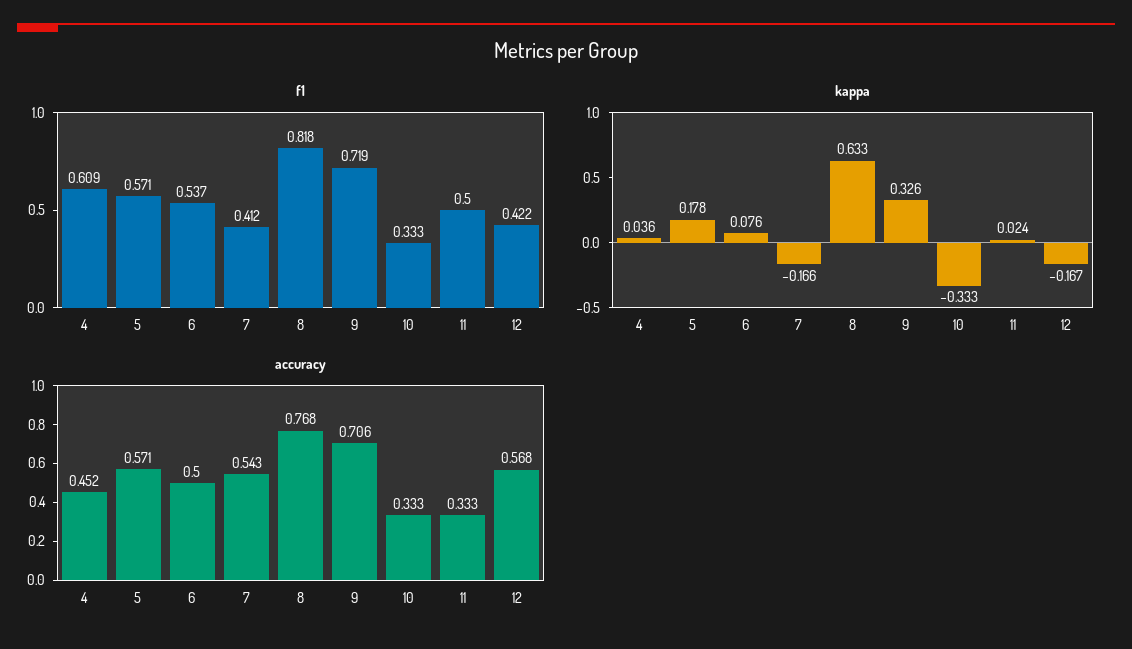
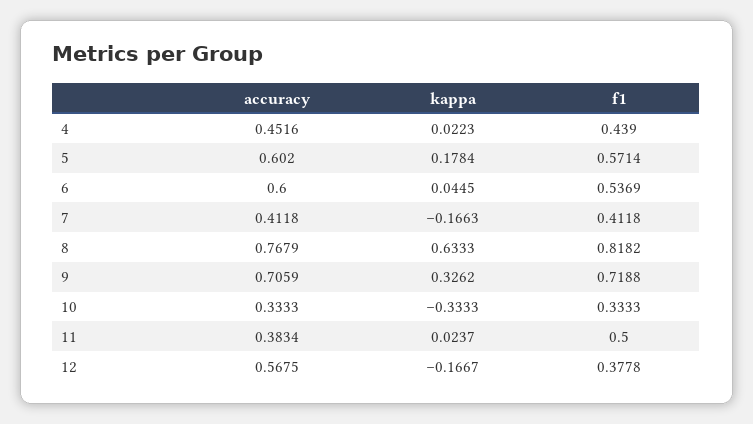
  {
    "f1": {
-     "4": 0.609,
+     "4": 0.439,
      "5": 0.5714,
      "6": 0.5369,
      "7": 0.4118,
      "8": 0.8182,
      "9": 0.7188,
      "10": 0.3333,
      "11": 0.5,
-     "12": 0.422
+     "12": 0.3778
    },
    "kappa": {
-     "4": 0.036,
+     "4": 0.0223,
      "5": 0.1784,
-     "6": 0.076,
+     "6": 0.0445,
      "7": -0.1663,
      "8": 0.6333,
      "9": 0.3262,
      "10": -0.3333,
      "11": 0.0237,
      "12": -0.1667
    },
    "accuracy": {
      "4": 0.4516,
-     "5": 0.571,
+     "5": 0.602,
-     "6": 0.5,
+     "6": 0.6,
-     "7": 0.543,
+     "7": 0.4118,
      "8": 0.7679,
      "9": 0.7059,
      "10": 0.3333,
-     "11": 0.333,
+     "11": 0.3834,
      "12": 0.5675
    }
  }

